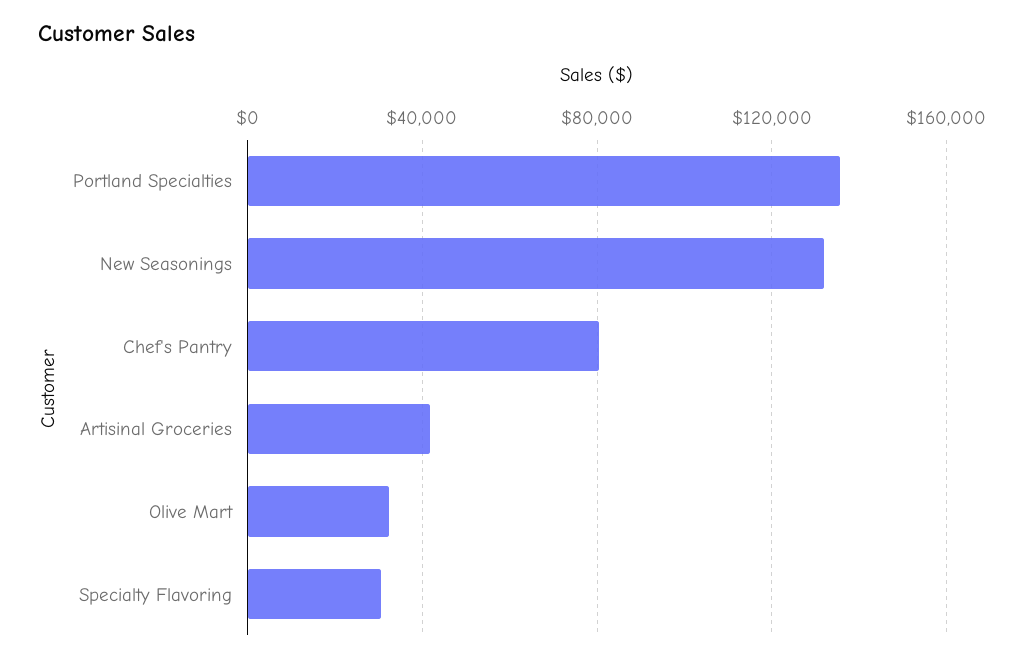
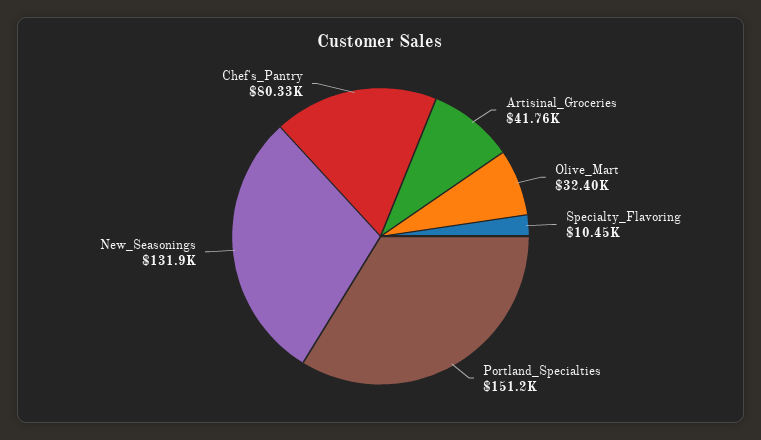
  {
-   "Portland Specialties": 135000,
+   "Portland Specialties": 151200,
    "New Seasonings": 131900,
    "Chef's Pantry": 80330,
    "Artisinal Groceries": 41760,
    "Olive Mart": 32400,
-   "Specialty Flavoring": 30000
+   "Specialty Flavoring": 10450
  }

